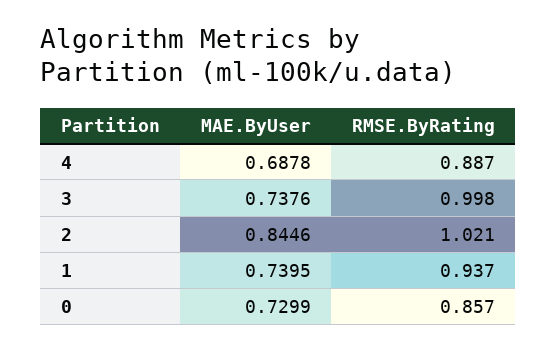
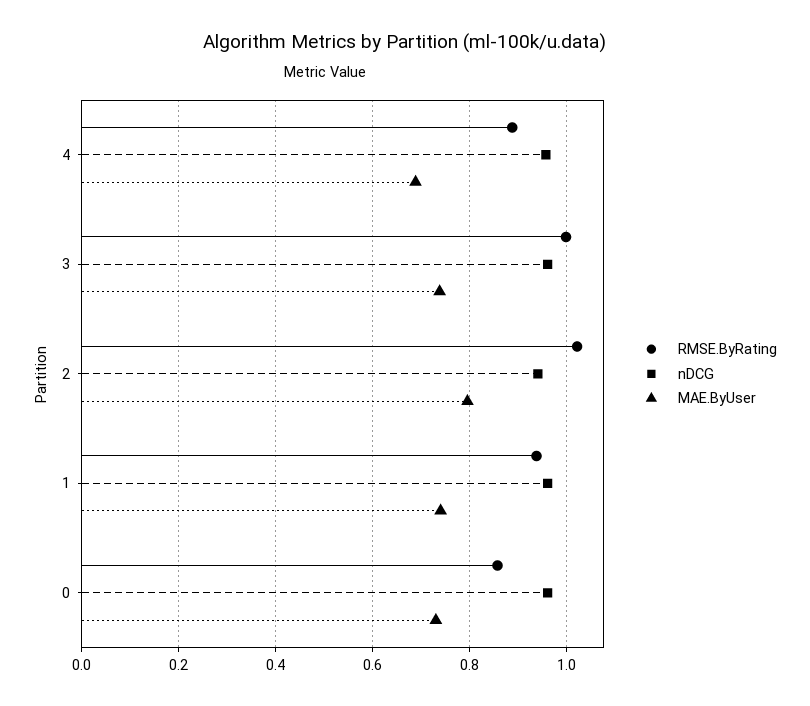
  {
    "MAE.ByUser": {
      "4": 0.6878,
      "3": 0.7376,
-     "2": 0.8446,
+     "2": 0.8,
      "1": 0.7395,
      "0": 0.7299
    },
    "RMSE.ByRating": {
      "4": 0.887,
      "3": 0.998,
      "2": 1.021,
      "1": 0.937,
      "0": 0.857
-   }
+   },
+   "nDCG": {
+     "4": 0.96,
+     "3": 0.96,
+     "2": 0.94,
+     "1": 0.96,
+     "0": 0.96
+   }
  }

